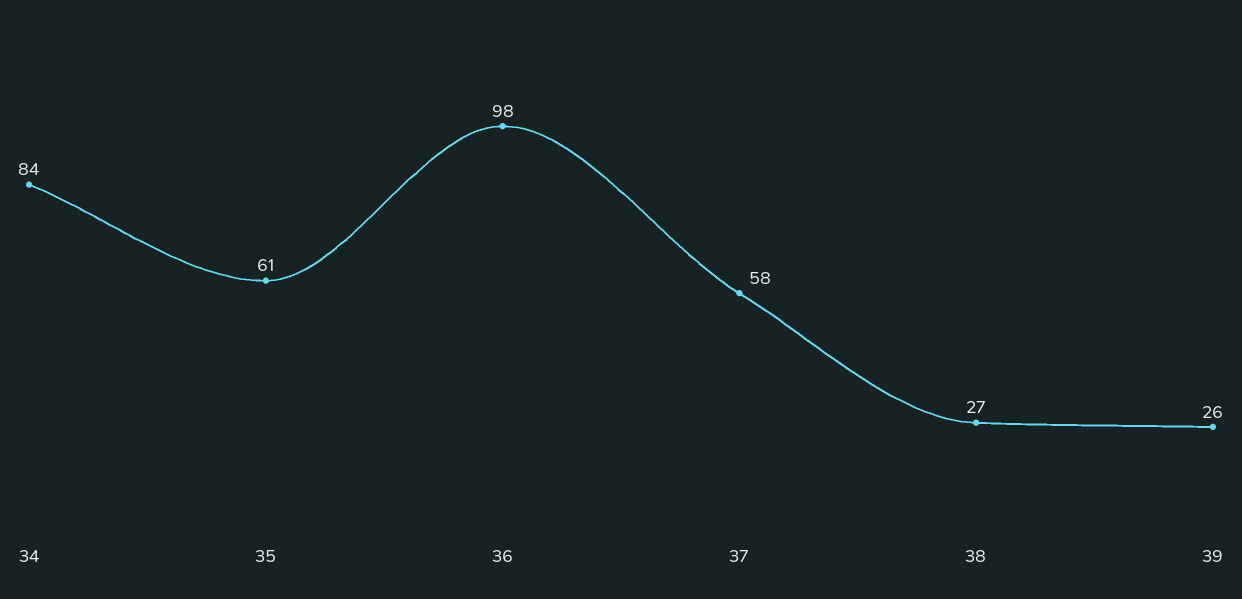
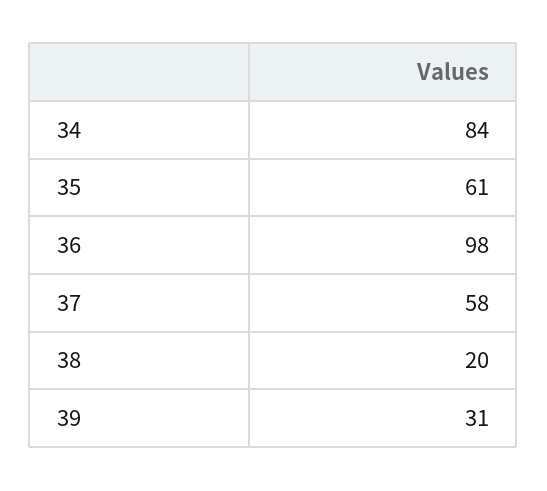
  {
    "34": 84,
    "35": 61,
    "36": 98,
    "37": 58,
-   "38": 27,
+   "38": 20,
-   "39": 26
+   "39": 31
  }

